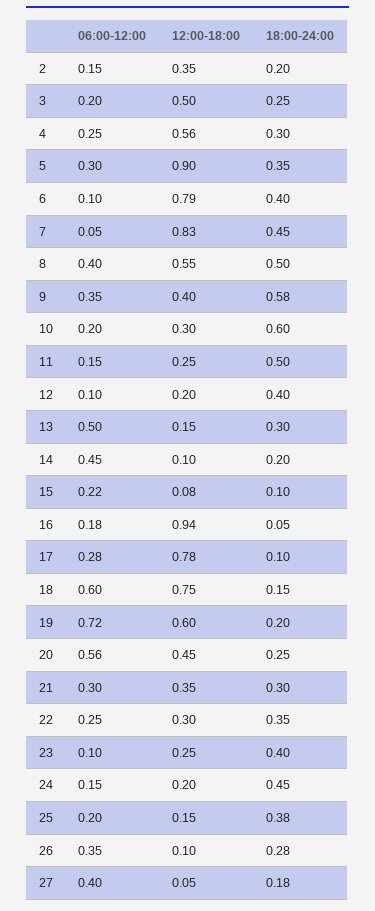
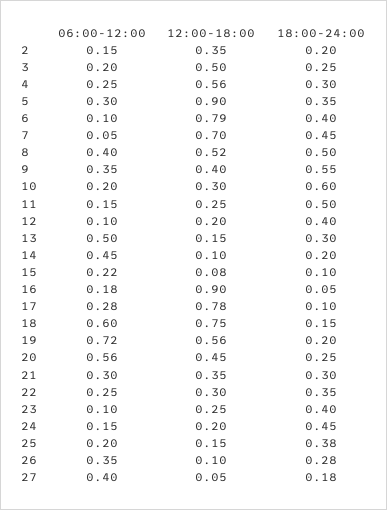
  {
    "06:00-12:00": {
      "2": 0.15,
      "3": 0.2,
      "4": 0.25,
      "5": 0.3,
      "6": 0.1,
      "7": 0.05,
      "8": 0.4,
      "9": 0.35,
      "10": 0.2,
      "11": 0.15,
      "12": 0.1,
      "13": 0.5,
      "14": 0.45,
      "15": 0.22,
      "16": 0.18,
      "17": 0.28,
      "18": 0.6,
      "19": 0.72,
      "20": 0.56,
      "21": 0.3,
      "22": 0.25,
      "23": 0.1,
      "24": 0.15,
      "25": 0.2,
      "26": 0.35,
      "27": 0.4
    },
    "12:00-18:00": {
      "2": 0.35,
      "3": 0.5,
      "4": 0.56,
      "5": 0.9,
      "6": 0.79,
-     "7": 0.83,
+     "7": 0.7,
-     "8": 0.55,
+     "8": 0.52,
      "9": 0.4,
      "10": 0.3,
      "11": 0.25,
      "12": 0.2,
      "13": 0.15,
      "14": 0.1,
      "15": 0.08,
-     "16": 0.94,
+     "16": 0.9,
      "17": 0.78,
      "18": 0.75,
-     "19": 0.6,
+     "19": 0.56,
      "20": 0.45,
      "21": 0.35,
      "22": 0.3,
      "23": 0.25,
      "24": 0.2,
      "25": 0.15,
      "26": 0.1,
      "27": 0.05
    },
    "18:00-24:00": {
      "2": 0.2,
      "3": 0.25,
      "4": 0.3,
      "5": 0.35,
      "6": 0.4,
      "7": 0.45,
      "8": 0.5,
-     "9": 0.58,
+     "9": 0.55,
      "10": 0.6,
      "11": 0.5,
      "12": 0.4,
      "13": 0.3,
      "14": 0.2,
      "15": 0.1,
      "16": 0.05,
      "17": 0.1,
      "18": 0.15,
      "19": 0.2,
      "20": 0.25,
      "21": 0.3,
      "22": 0.35,
      "23": 0.4,
      "24": 0.45,
      "25": 0.38,
      "26": 0.28,
      "27": 0.18
    }
  }

